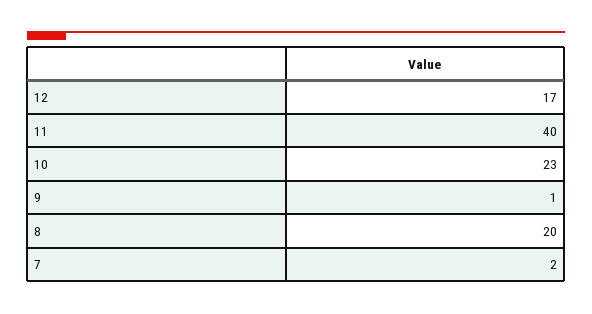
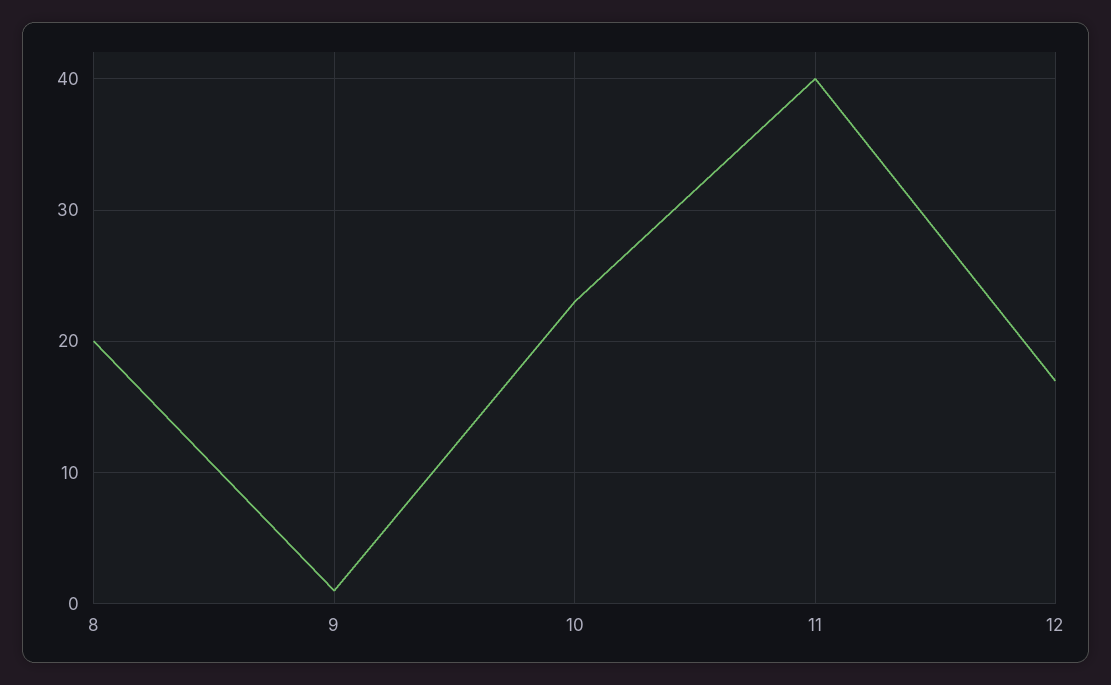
  {
    "12": 17,
    "11": 40,
    "10": 23,
    "9": 1,
-   "8": 20,
+   "8": 20
-   "7": 2
  }

